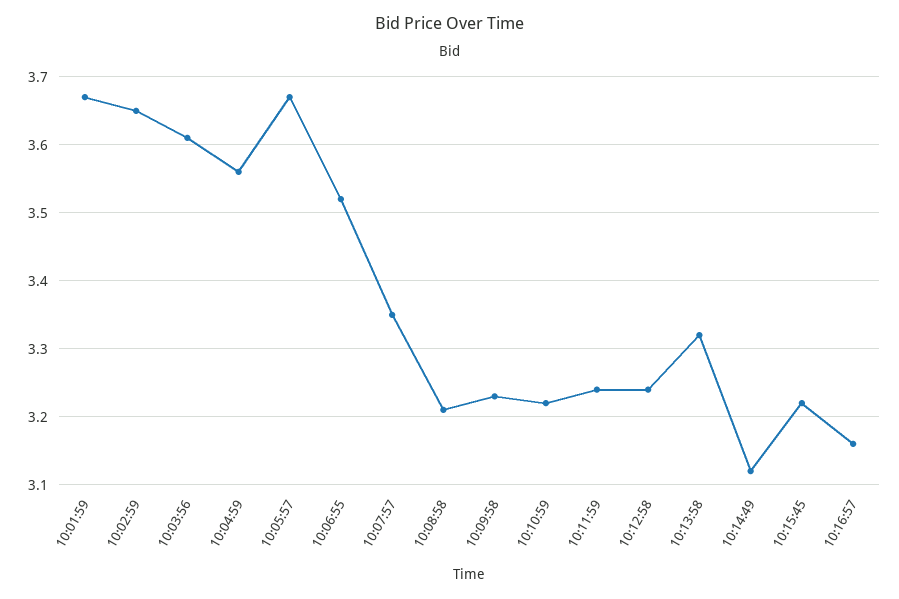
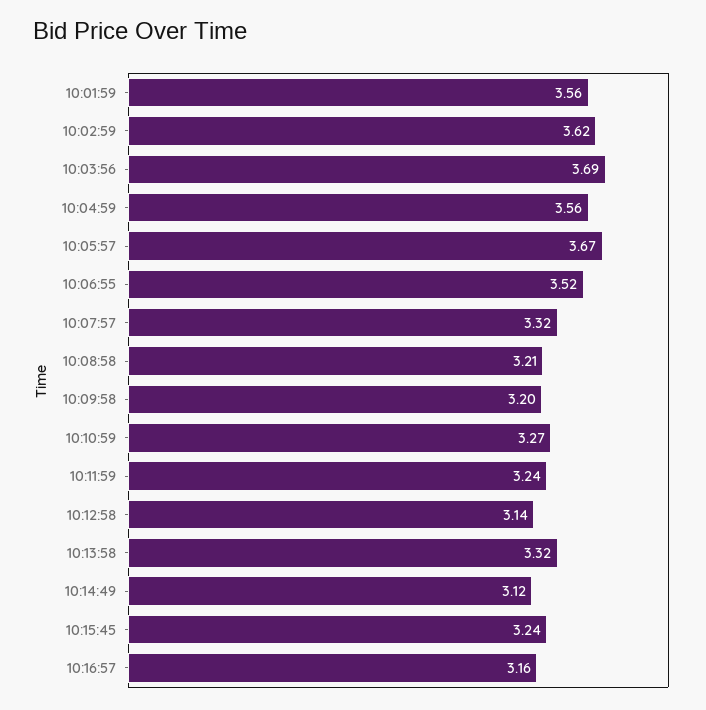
  {
-   "10:01:59": 3.67,
+   "10:01:59": 3.56,
-   "10:02:59": 3.65,
+   "10:02:59": 3.62,
-   "10:03:56": 3.61,
+   "10:03:56": 3.69,
    "10:04:59": 3.56,
    "10:05:57": 3.67,
    "10:06:55": 3.52,
-   "10:07:57": 3.35,
+   "10:07:57": 3.32,
    "10:08:58": 3.21,
-   "10:09:58": 3.23,
+   "10:09:58": 3.2,
-   "10:10:59": 3.22,
+   "10:10:59": 3.27,
    "10:11:59": 3.24,
-   "10:12:58": 3.24,
+   "10:12:58": 3.14,
    "10:13:58": 3.32,
    "10:14:49": 3.12,
-   "10:15:45": 3.22,
+   "10:15:45": 3.24,
    "10:16:57": 3.16
  }

